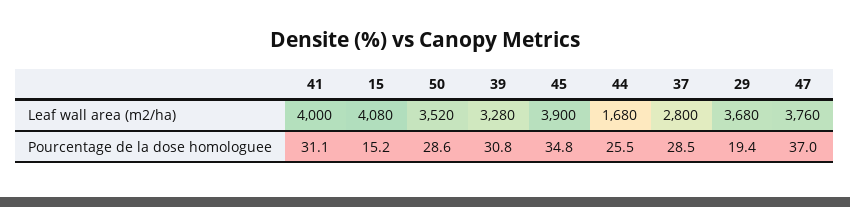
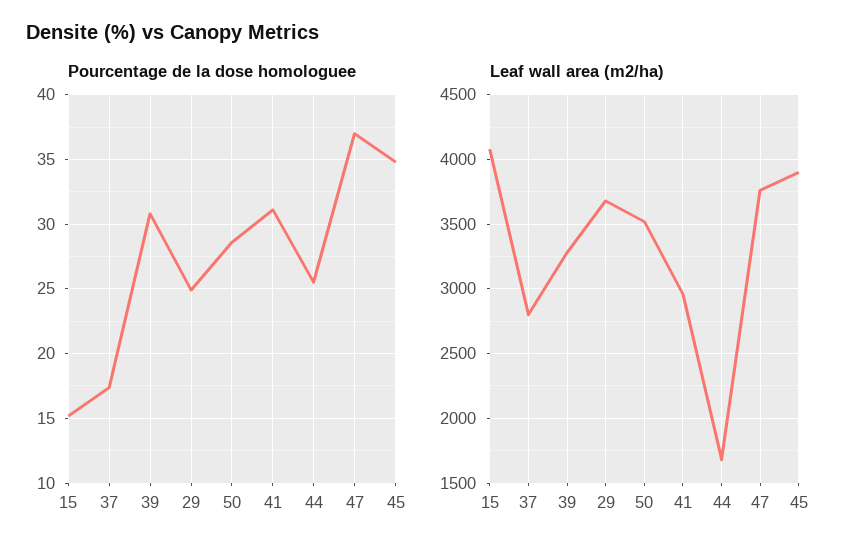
  {
    "Leaf wall area (m2/ha)": {
-     "41": 4000,
+     "41": 2950,
      "15": 4080,
      "50": 3520,
      "39": 3280,
      "45": 3900,
      "44": 1680,
      "37": 2800,
      "29": 3680,
      "47": 3760
    },
    "Pourcentage de la dose homologuee": {
      "41": 31.1,
      "15": 15.2,
      "50": 28.6,
      "39": 30.8,
      "45": 34.8,
      "44": 25.5,
-     "37": 28.5,
+     "37": 17.5,
-     "29": 19.4,
+     "29": 25,
      "47": 37
    }
  }

